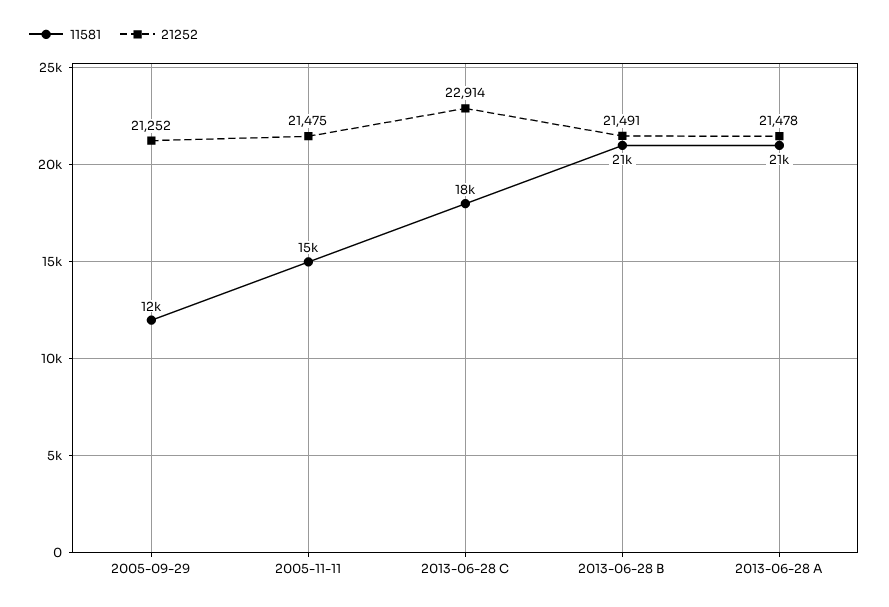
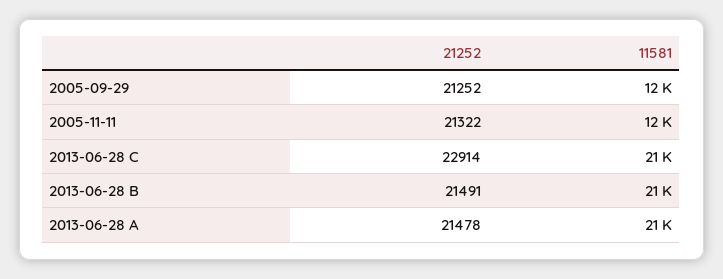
  {
    "11581": {
      "2005-09-29": 12000,
-     "2005-11-11": 15000,
+     "2005-11-11": 12000,
-     "2013-06-28 C": 18000,
+     "2013-06-28 C": 21000,
      "2013-06-28 B": 21000,
      "2013-06-28 A": 21000
    },
    "21252": {
      "2005-09-29": 21252,
-     "2005-11-11": 21475,
+     "2005-11-11": 21322,
      "2013-06-28 C": 22914,
      "2013-06-28 B": 21491,
      "2013-06-28 A": 21478
    }
  }

